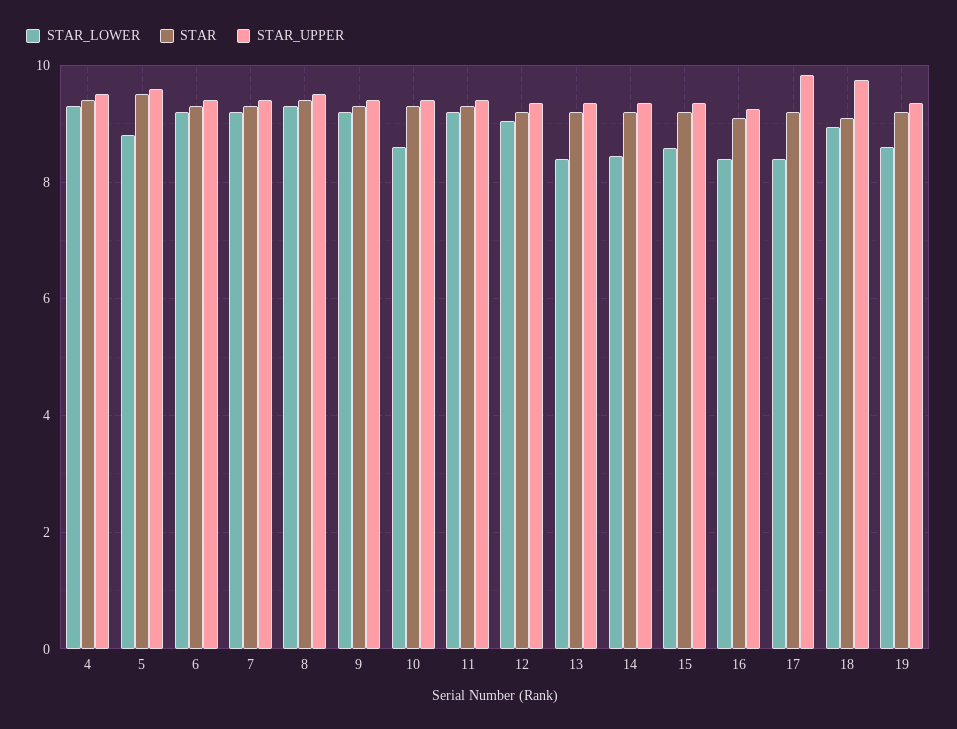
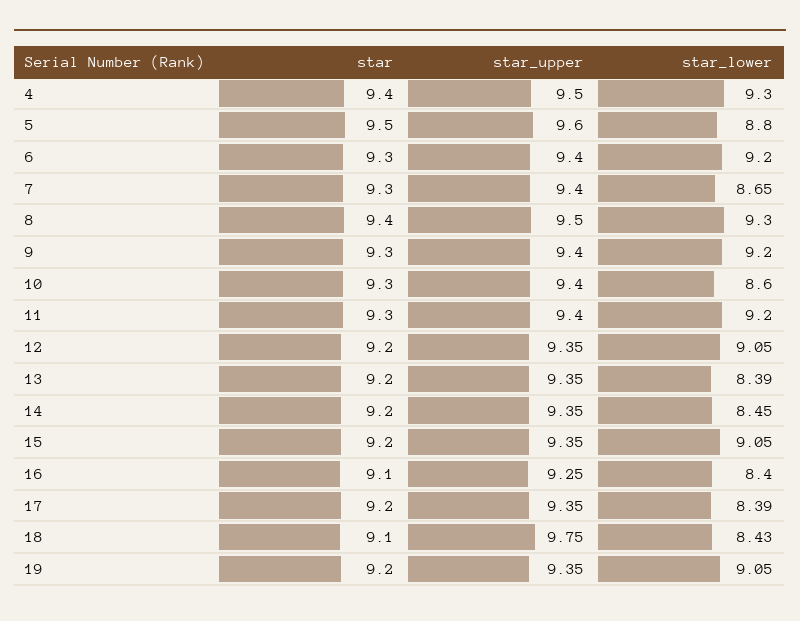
  {
    "STAR_LOWER": {
      "4": 9.3,
      "5": 8.8,
      "6": 9.2,
-     "7": 9.2,
+     "7": 8.65,
      "8": 9.3,
      "9": 9.2,
      "10": 8.6,
      "11": 9.2,
      "12": 9.05,
      "13": 8.39,
      "14": 8.45,
-     "15": 8.6,
+     "15": 9.05,
      "16": 8.4,
      "17": 8.39,
-     "18": 9,
+     "18": 8.43,
-     "19": 8.6
+     "19": 9.05
    },
    "STAR": {
      "4": 9.4,
      "5": 9.5,
      "6": 9.3,
      "7": 9.3,
      "8": 9.4,
      "9": 9.3,
      "10": 9.3,
      "11": 9.3,
      "12": 9.2,
      "13": 9.2,
      "14": 9.2,
      "15": 9.2,
      "16": 9.1,
      "17": 9.2,
      "18": 9.1,
      "19": 9.2
    },
    "STAR_UPPER": {
      "4": 9.5,
      "5": 9.6,
      "6": 9.4,
      "7": 9.4,
      "8": 9.5,
      "9": 9.4,
      "10": 9.4,
      "11": 9.4,
      "12": 9.35,
      "13": 9.35,
      "14": 9.35,
      "15": 9.35,
      "16": 9.25,
-     "17": 9.8,
+     "17": 9.35,
      "18": 9.75,
      "19": 9.35
    }
  }

